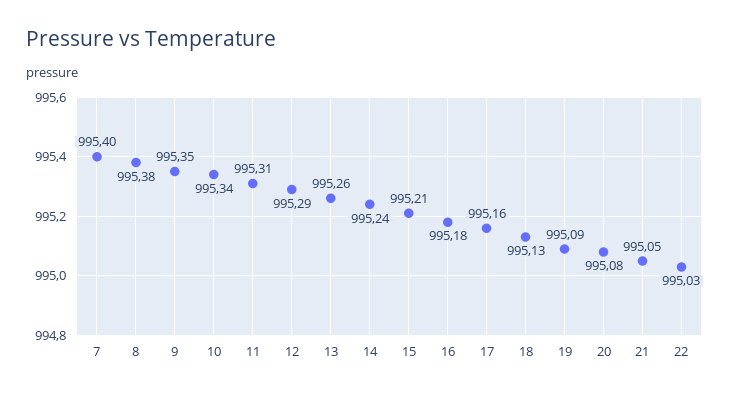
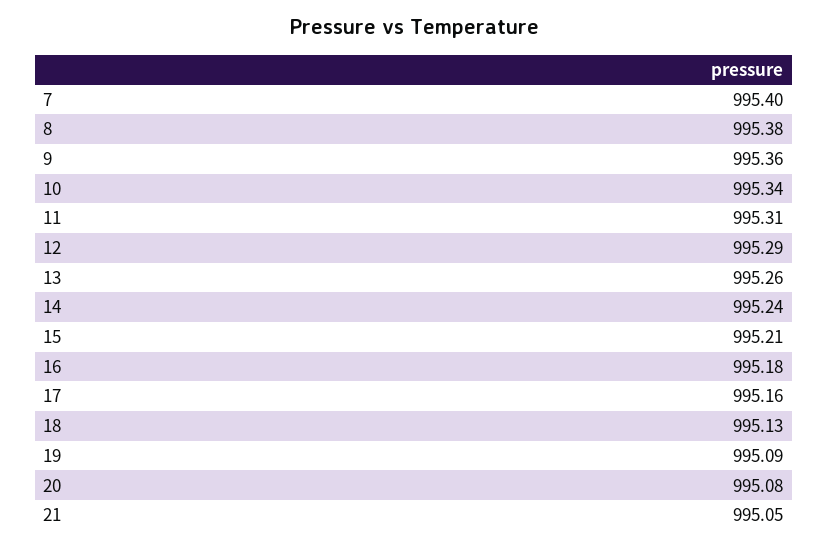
  {
    "7": 995.4,
    "8": 995.38,
-   "9": 995.35,
+   "9": 995.36,
    "10": 995.34,
    "11": 995.31,
    "12": 995.29,
    "13": 995.26,
    "14": 995.24,
    "15": 995.21,
    "16": 995.18,
    "17": 995.16,
    "18": 995.13,
    "19": 995.09,
    "20": 995.08,
-   "21": 995.05,
+   "21": 995.05
-   "22": 995.03
  }

